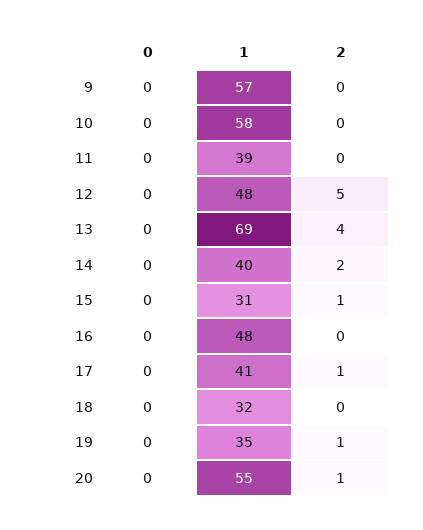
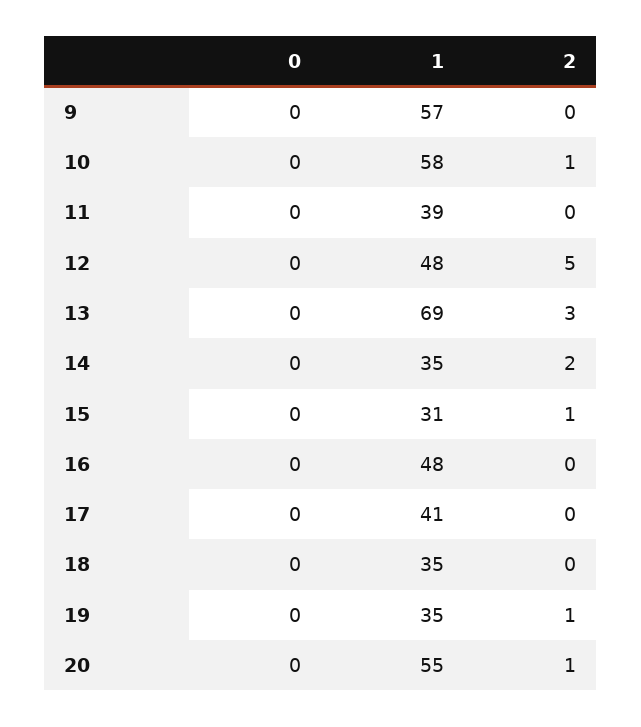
  {
    "0": {
      "9": 0,
      "10": 0,
      "11": 0,
      "12": 0,
      "13": 0,
      "14": 0,
      "15": 0,
      "16": 0,
      "17": 0,
      "18": 0,
      "19": 0,
      "20": 0
    },
    "1": {
      "9": 57,
      "10": 58,
      "11": 39,
      "12": 48,
      "13": 69,
-     "14": 40,
+     "14": 35,
      "15": 31,
      "16": 48,
      "17": 41,
-     "18": 32,
+     "18": 35,
      "19": 35,
      "20": 55
    },
    "2": {
      "9": 0,
-     "10": 0,
+     "10": 1,
      "11": 0,
      "12": 5,
-     "13": 4,
+     "13": 3,
      "14": 2,
      "15": 1,
      "16": 0,
-     "17": 1,
+     "17": 0,
      "18": 0,
      "19": 1,
      "20": 1
    }
  }

